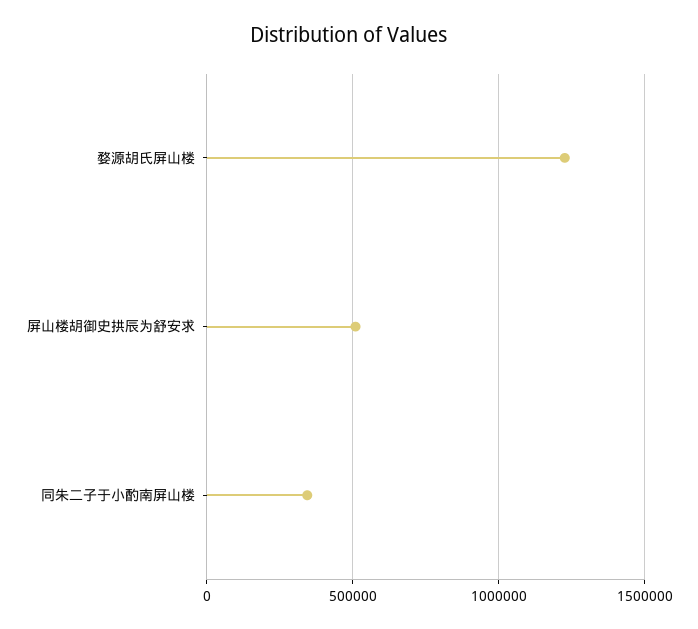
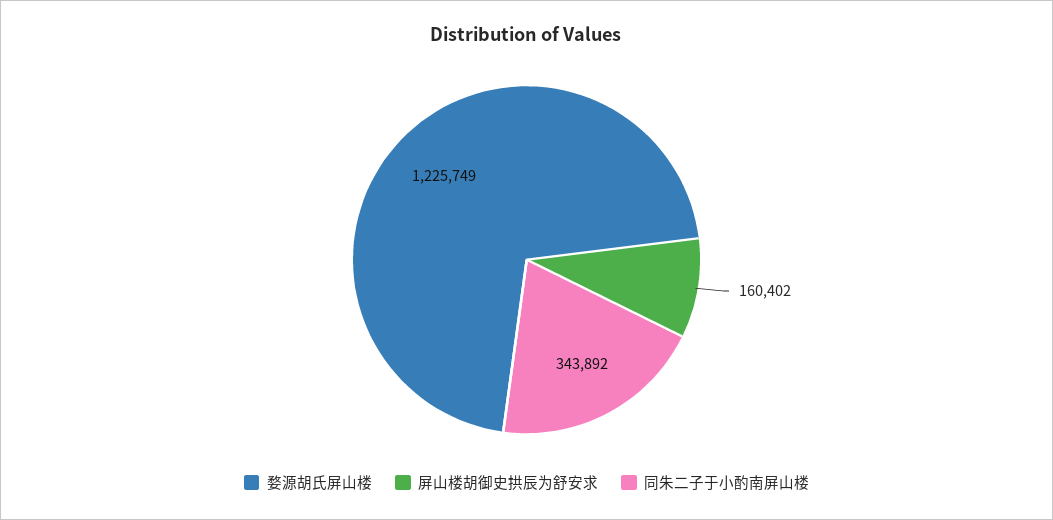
  {
    "婺源胡氏屏山楼": 1225749,
-   "屏山楼胡御史拱辰为舒安求": 500000,
+   "屏山楼胡御史拱辰为舒安求": 160402,
    "同朱二子于小酌南屏山楼": 343892
  }

